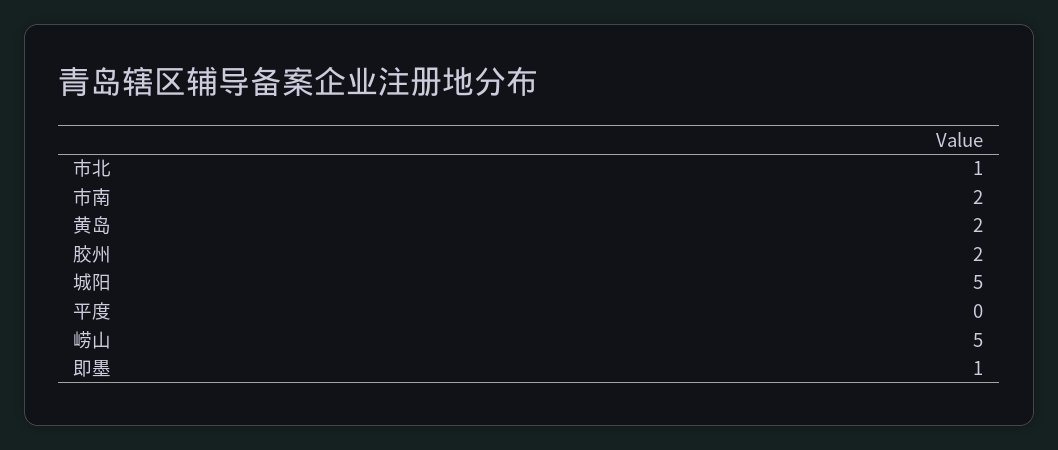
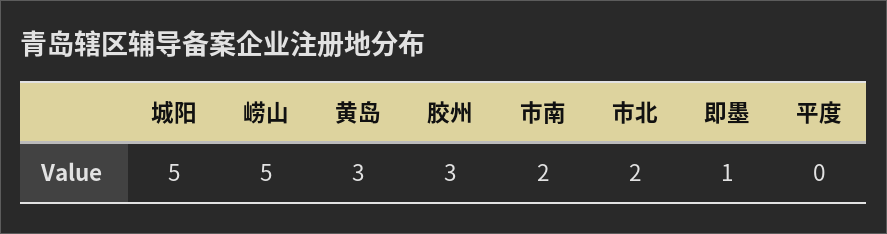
  {
-   "市北": 1,
+   "市北": 2,
    "市南": 2,
-   "黄岛": 2,
+   "黄岛": 3,
-   "胶州": 2,
+   "胶州": 3,
    "城阳": 5,
    "平度": 0,
    "崂山": 5,
    "即墨": 1
  }

